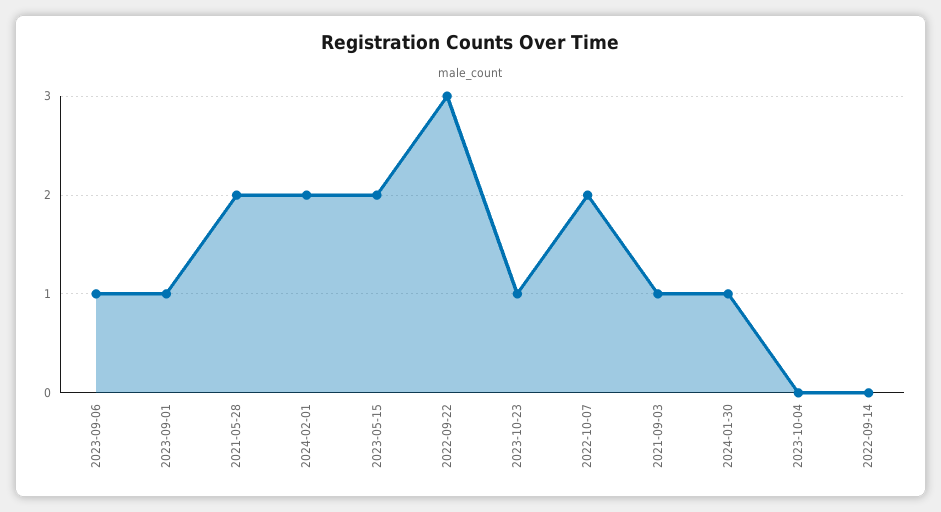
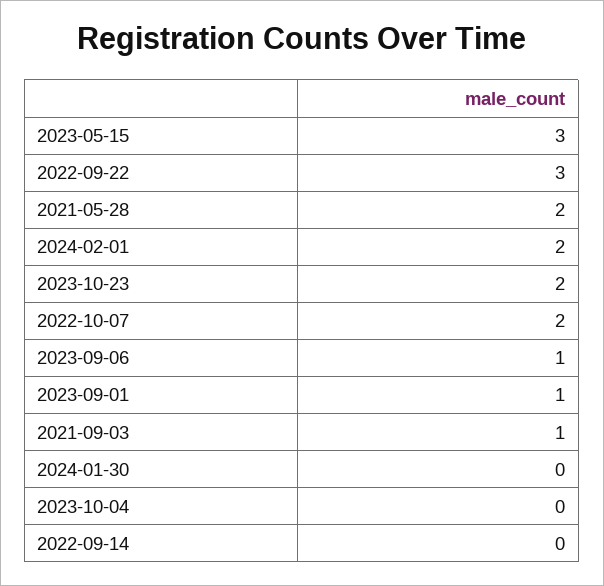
  {
    "2023-09-06": 1,
    "2023-09-01": 1,
    "2021-05-28": 2,
    "2024-02-01": 2,
-   "2023-05-15": 2,
+   "2023-05-15": 3,
    "2022-09-22": 3,
-   "2023-10-23": 1,
+   "2023-10-23": 2,
    "2022-10-07": 2,
    "2021-09-03": 1,
-   "2024-01-30": 1,
+   "2024-01-30": 0,
    "2023-10-04": 0,
    "2022-09-14": 0
  }

